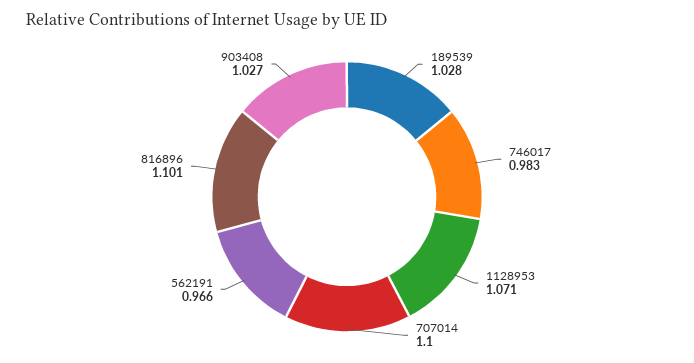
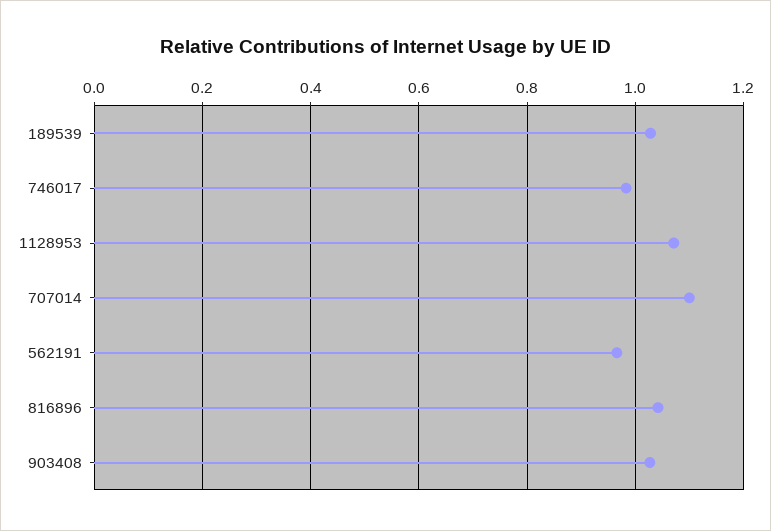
  {
    "189539": 1.028,
    "746017": 0.983,
    "1128953": 1.071,
    "707014": 1.1,
    "562191": 0.966,
-   "816896": 1.101,
+   "816896": 1.04,
    "903408": 1.027
  }

